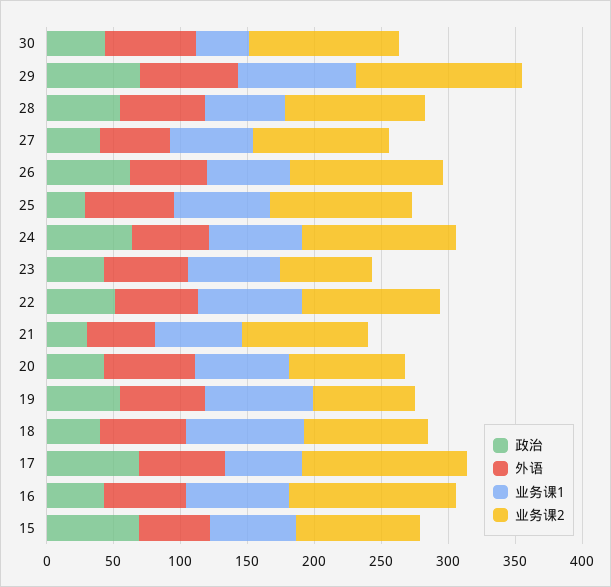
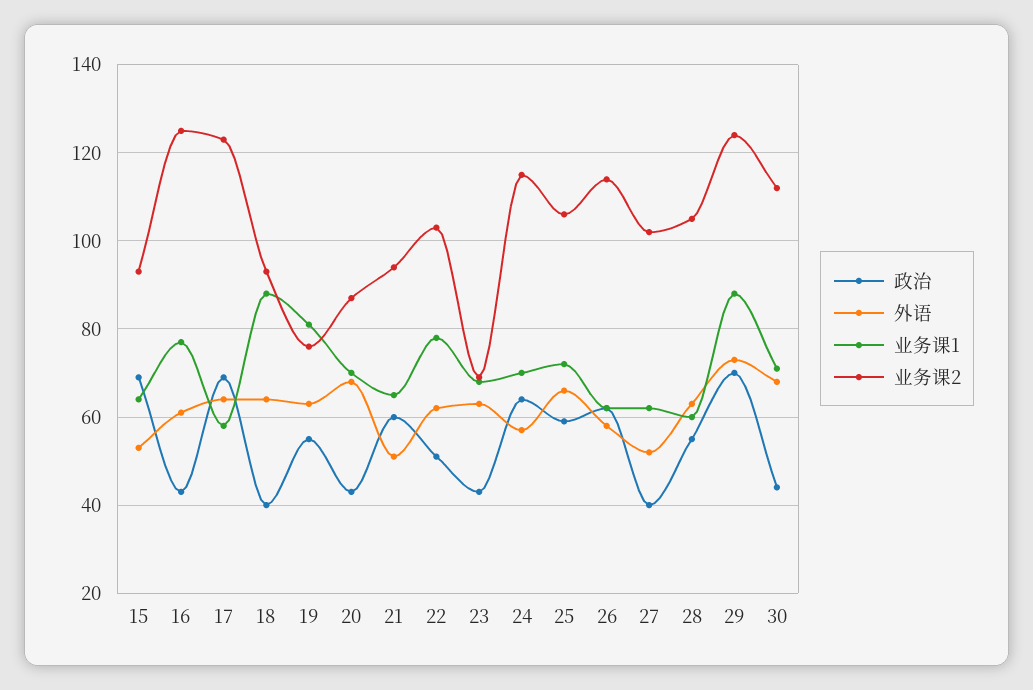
  {
    "政治": {
      "30": 45,
      "29": 70,
      "28": 55,
      "27": 40,
      "26": 60,
-     "25": 30,
+     "25": 60,
      "24": 65,
      "23": 45,
      "22": 50,
-     "21": 30,
+     "21": 60,
      "20": 45,
      "19": 55,
      "18": 40,
      "17": 70,
      "16": 45,
      "15": 70
    },
    "外语": {
      "30": 70,
      "29": 75,
      "28": 65,
      "27": 50,
      "26": 60,
      "25": 65,
      "24": 55,
      "23": 65,
      "22": 60,
      "21": 50,
      "20": 70,
      "19": 65,
      "18": 65,
      "17": 65,
      "16": 60,
      "15": 55
    },
    "业务课1": {
-     "30": 40,
+     "30": 70,
      "29": 90,
      "28": 60,
      "27": 60,
      "26": 60,
      "25": 70,
      "24": 70,
      "23": 70,
      "22": 80,
      "21": 65,
      "20": 70,
      "19": 80,
      "18": 90,
      "17": 60,
      "16": 75,
      "15": 65
    },
    "业务课2": {
      "30": 110,
      "29": 125,
      "28": 105,
      "27": 100,
      "26": 115,
      "25": 105,
      "24": 115,
      "23": 70,
      "22": 105,
      "21": 95,
      "20": 85,
      "19": 75,
      "18": 95,
      "17": 125,
      "16": 125,
      "15": 95
    }
  }

